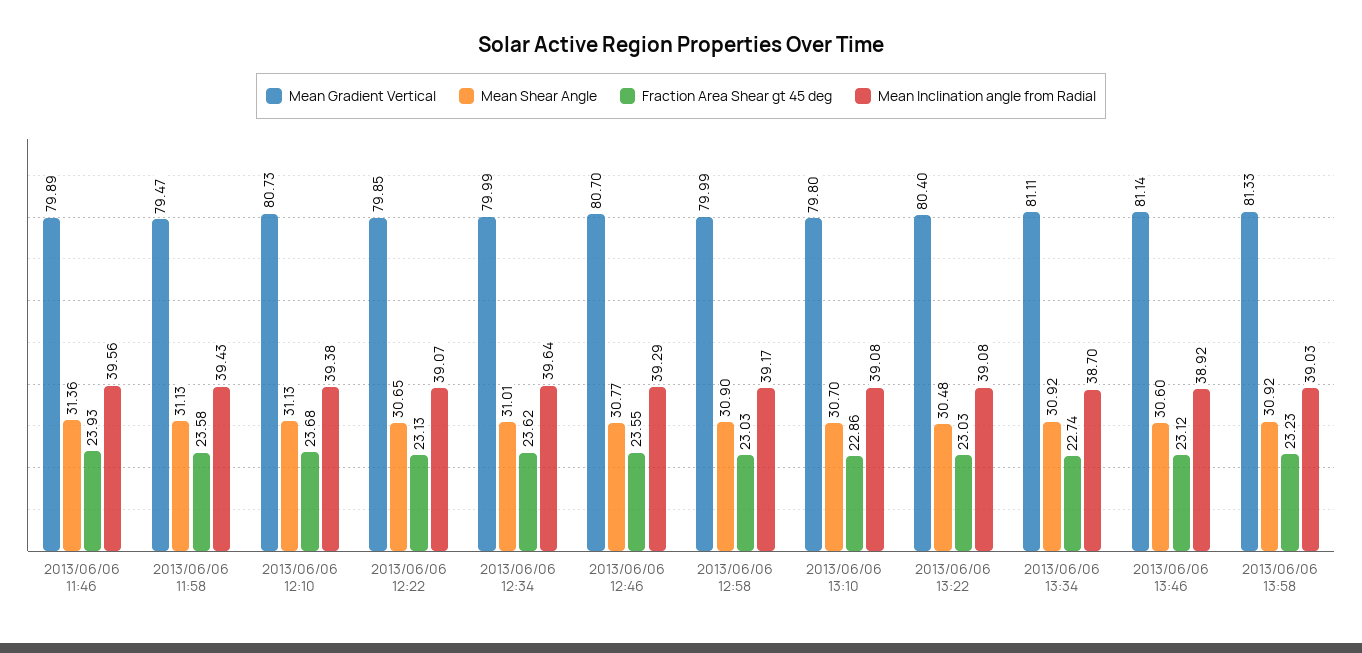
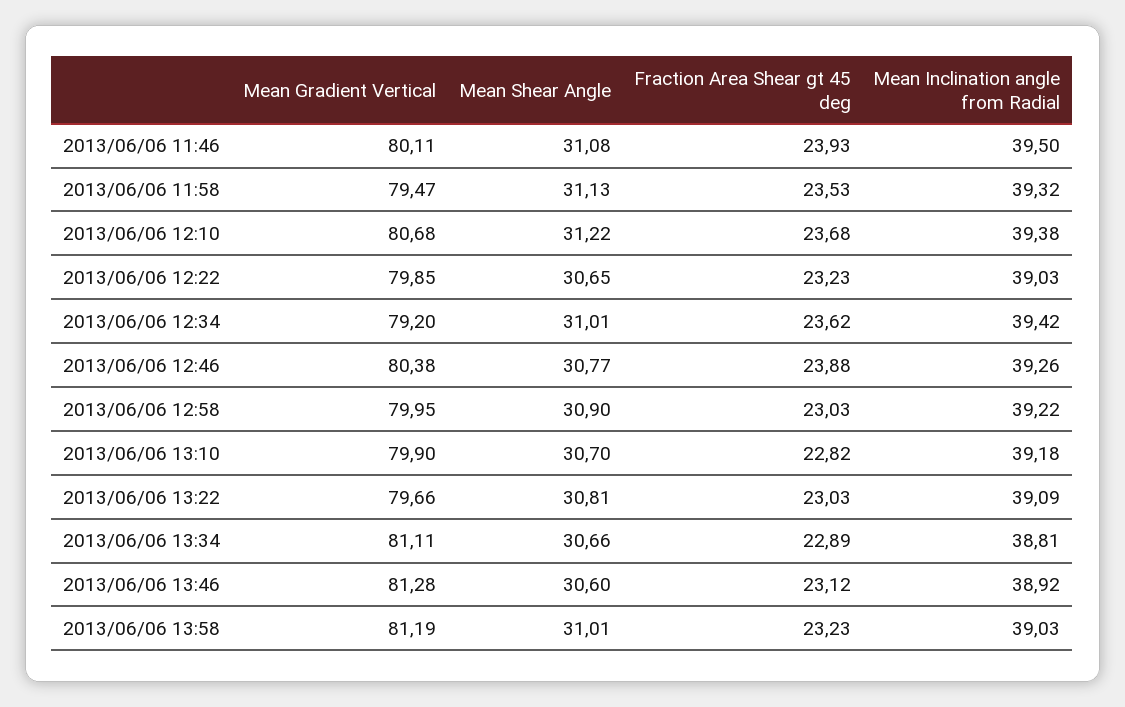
  {
    "Mean Gradient Vertical": {
-     "2013/06/06 11:46": 79.89,
+     "2013/06/06 11:46": 80.11,
      "2013/06/06 11:58": 79.47,
-     "2013/06/06 12:10": 80.73,
+     "2013/06/06 12:10": 80.68,
      "2013/06/06 12:22": 79.85,
-     "2013/06/06 12:34": 79.99,
+     "2013/06/06 12:34": 79.2,
-     "2013/06/06 12:46": 80.7,
+     "2013/06/06 12:46": 80.38,
-     "2013/06/06 12:58": 79.99,
+     "2013/06/06 12:58": 79.95,
-     "2013/06/06 13:10": 79.8,
+     "2013/06/06 13:10": 79.9,
-     "2013/06/06 13:22": 80.4,
+     "2013/06/06 13:22": 79.66,
      "2013/06/06 13:34": 81.11,
-     "2013/06/06 13:46": 81.14,
+     "2013/06/06 13:46": 81.28,
-     "2013/06/06 13:58": 81.33
+     "2013/06/06 13:58": 81.19
    },
    "Mean Shear Angle": {
-     "2013/06/06 11:46": 31.36,
+     "2013/06/06 11:46": 31.08,
      "2013/06/06 11:58": 31.13,
-     "2013/06/06 12:10": 31.13,
+     "2013/06/06 12:10": 31.22,
      "2013/06/06 12:22": 30.65,
      "2013/06/06 12:34": 31.01,
      "2013/06/06 12:46": 30.77,
      "2013/06/06 12:58": 30.9,
      "2013/06/06 13:10": 30.7,
-     "2013/06/06 13:22": 30.48,
+     "2013/06/06 13:22": 30.81,
-     "2013/06/06 13:34": 30.92,
+     "2013/06/06 13:34": 30.66,
      "2013/06/06 13:46": 30.6,
-     "2013/06/06 13:58": 30.92
+     "2013/06/06 13:58": 31.01
    },
    "Fraction Area Shear gt 45 deg": {
      "2013/06/06 11:46": 23.93,
-     "2013/06/06 11:58": 23.58,
+     "2013/06/06 11:58": 23.53,
      "2013/06/06 12:10": 23.68,
-     "2013/06/06 12:22": 23.13,
+     "2013/06/06 12:22": 23.23,
      "2013/06/06 12:34": 23.62,
-     "2013/06/06 12:46": 23.55,
+     "2013/06/06 12:46": 23.88,
      "2013/06/06 12:58": 23.03,
-     "2013/06/06 13:10": 22.86,
+     "2013/06/06 13:10": 22.82,
      "2013/06/06 13:22": 23.03,
-     "2013/06/06 13:34": 22.74,
+     "2013/06/06 13:34": 22.89,
      "2013/06/06 13:46": 23.12,
      "2013/06/06 13:58": 23.23
    },
    "Mean Inclination angle from Radial": {
-     "2013/06/06 11:46": 39.56,
+     "2013/06/06 11:46": 39.5,
-     "2013/06/06 11:58": 39.43,
+     "2013/06/06 11:58": 39.32,
      "2013/06/06 12:10": 39.38,
-     "2013/06/06 12:22": 39.07,
+     "2013/06/06 12:22": 39.03,
-     "2013/06/06 12:34": 39.64,
+     "2013/06/06 12:34": 39.42,
-     "2013/06/06 12:46": 39.29,
+     "2013/06/06 12:46": 39.26,
-     "2013/06/06 12:58": 39.17,
+     "2013/06/06 12:58": 39.22,
-     "2013/06/06 13:10": 39.08,
+     "2013/06/06 13:10": 39.18,
-     "2013/06/06 13:22": 39.08,
+     "2013/06/06 13:22": 39.09,
-     "2013/06/06 13:34": 38.7,
+     "2013/06/06 13:34": 38.81,
      "2013/06/06 13:46": 38.92,
      "2013/06/06 13:58": 39.03
    }
  }

